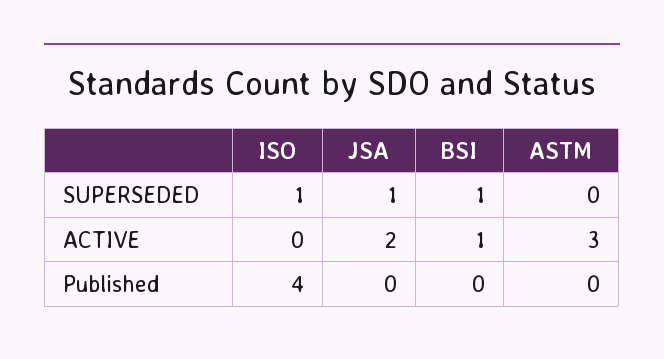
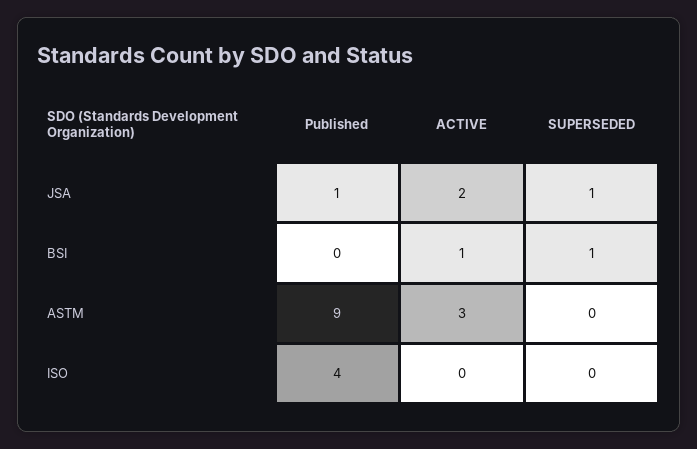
  {
    "ISO": {
-     "SUPERSEDED": 1,
+     "SUPERSEDED": 0,
      "ACTIVE": 0,
      "Published": 4
    },
    "JSA": {
      "SUPERSEDED": 1,
      "ACTIVE": 2,
-     "Published": 0
+     "Published": 1
    },
    "BSI": {
      "SUPERSEDED": 1,
      "ACTIVE": 1,
      "Published": 0
    },
    "ASTM": {
      "SUPERSEDED": 0,
      "ACTIVE": 3,
-     "Published": 0
+     "Published": 9
    }
  }

